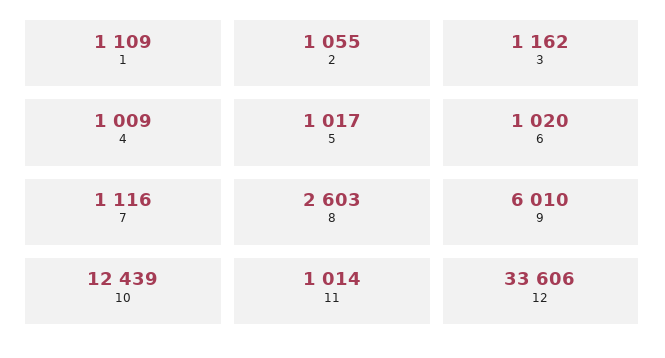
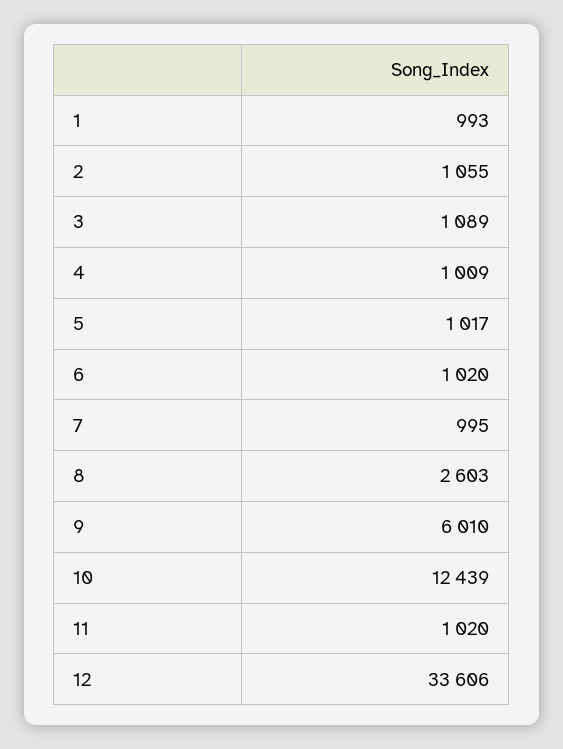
  {
-   "1": 1109,
+   "1": 993,
    "2": 1055,
-   "3": 1162,
+   "3": 1089,
    "4": 1009,
    "5": 1017,
    "6": 1020,
-   "7": 1116,
+   "7": 995,
    "8": 2603,
    "9": 6010,
    "10": 12439,
-   "11": 1014,
+   "11": 1020,
    "12": 33606
  }

